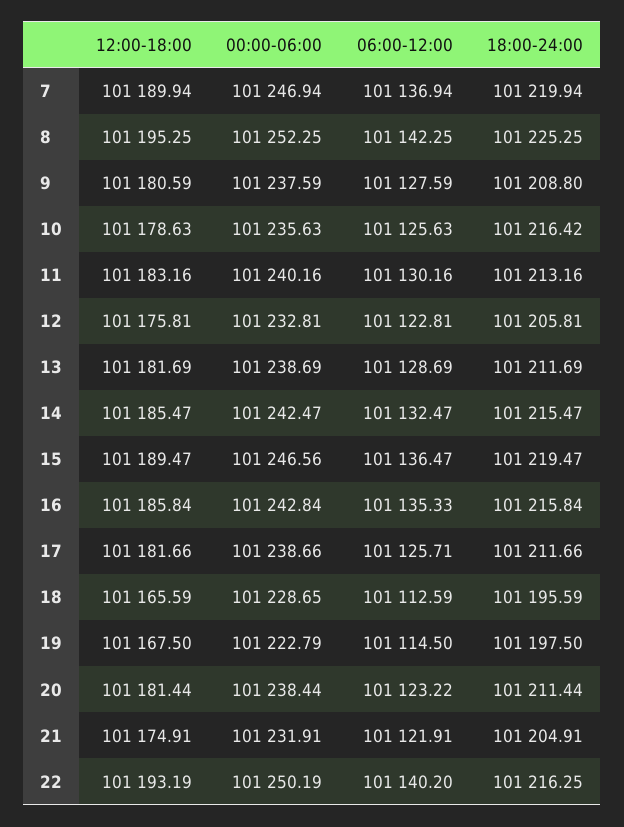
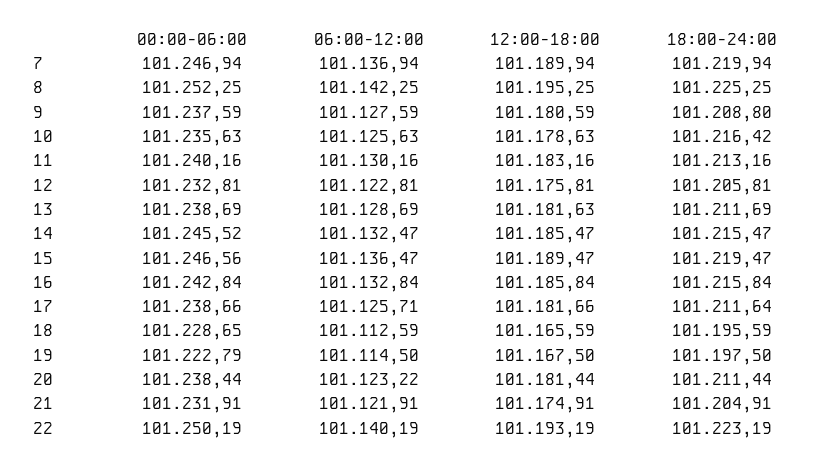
  {
    "12:00-18:00": {
      "7": 101189.94,
      "8": 101195.25,
      "9": 101180.59,
      "10": 101178.63,
      "11": 101183.16,
      "12": 101175.81,
-     "13": 101181.69,
+     "13": 101181.63,
      "14": 101185.47,
      "15": 101189.47,
      "16": 101185.84,
      "17": 101181.66,
      "18": 101165.59,
      "19": 101167.5,
      "20": 101181.44,
      "21": 101174.91,
      "22": 101193.19
    },
    "00:00-06:00": {
      "7": 101246.94,
      "8": 101252.25,
      "9": 101237.59,
      "10": 101235.63,
      "11": 101240.16,
      "12": 101232.81,
      "13": 101238.69,
-     "14": 101242.47,
+     "14": 101245.52,
      "15": 101246.56,
      "16": 101242.84,
      "17": 101238.66,
      "18": 101228.65,
      "19": 101222.79,
      "20": 101238.44,
      "21": 101231.91,
      "22": 101250.19
    },
    "06:00-12:00": {
      "7": 101136.94,
      "8": 101142.25,
      "9": 101127.59,
      "10": 101125.63,
      "11": 101130.16,
      "12": 101122.81,
      "13": 101128.69,
      "14": 101132.47,
      "15": 101136.47,
-     "16": 101135.33,
+     "16": 101132.84,
      "17": 101125.71,
      "18": 101112.59,
      "19": 101114.5,
      "20": 101123.22,
      "21": 101121.91,
-     "22": 101140.2
+     "22": 101140.19
    },
    "18:00-24:00": {
      "7": 101219.94,
      "8": 101225.25,
      "9": 101208.8,
      "10": 101216.42,
      "11": 101213.16,
      "12": 101205.81,
      "13": 101211.69,
      "14": 101215.47,
      "15": 101219.47,
      "16": 101215.84,
-     "17": 101211.66,
+     "17": 101211.64,
      "18": 101195.59,
      "19": 101197.5,
      "20": 101211.44,
      "21": 101204.91,
-     "22": 101216.25
+     "22": 101223.19
    }
  }

